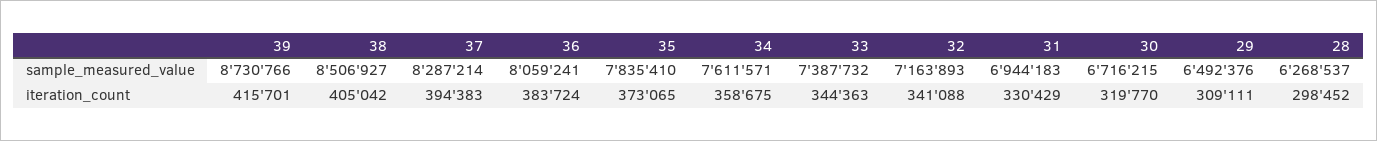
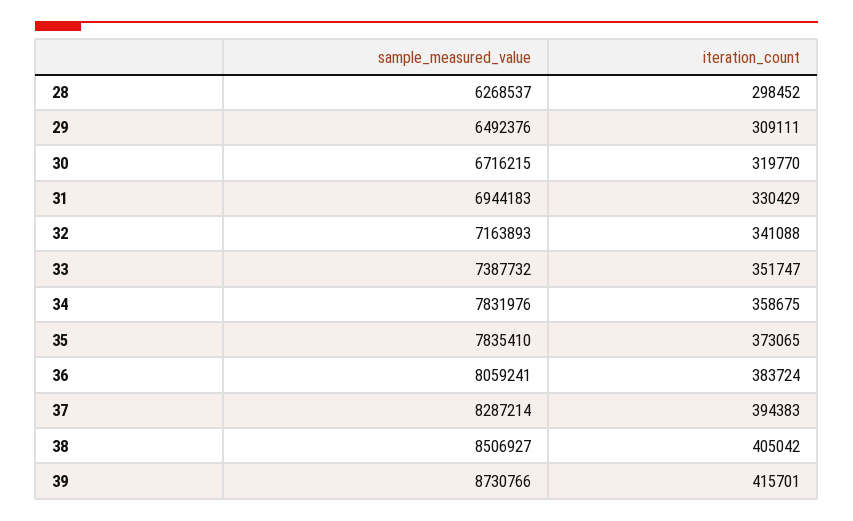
  {
    "39": {
      "sample_measured_value": 8730766,
      "iteration_count": 415701
    },
    "38": {
      "sample_measured_value": 8506927,
      "iteration_count": 405042
    },
    "37": {
      "sample_measured_value": 8287214,
      "iteration_count": 394383
    },
    "36": {
      "sample_measured_value": 8059241,
      "iteration_count": 383724
    },
    "35": {
      "sample_measured_value": 7835410,
      "iteration_count": 373065
    },
    "34": {
-     "sample_measured_value": 7611571,
+     "sample_measured_value": 7831976,
      "iteration_count": 358675
    },
    "33": {
      "sample_measured_value": 7387732,
-     "iteration_count": 344363
+     "iteration_count": 351747
    },
    "32": {
      "sample_measured_value": 7163893,
      "iteration_count": 341088
    },
    "31": {
      "sample_measured_value": 6944183,
      "iteration_count": 330429
    },
    "30": {
      "sample_measured_value": 6716215,
      "iteration_count": 319770
    },
    "29": {
      "sample_measured_value": 6492376,
      "iteration_count": 309111
    },
    "28": {
      "sample_measured_value": 6268537,
      "iteration_count": 298452
    }
  }

